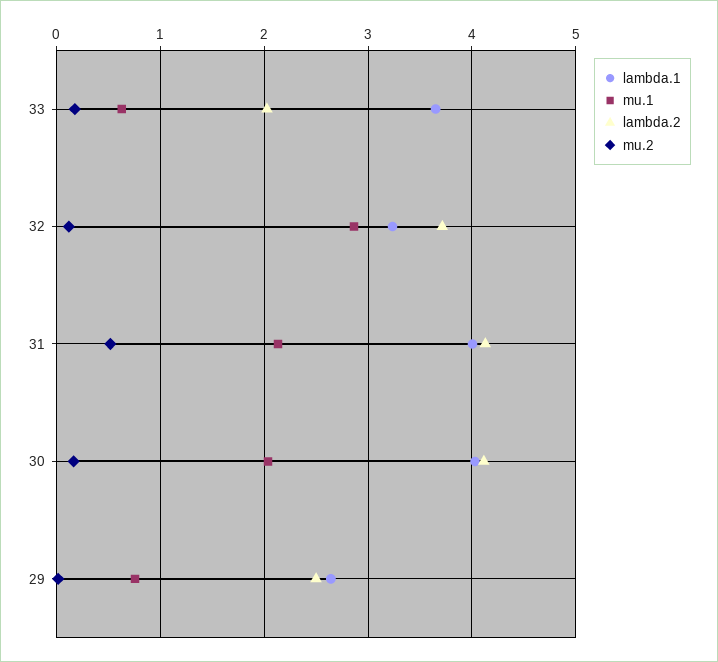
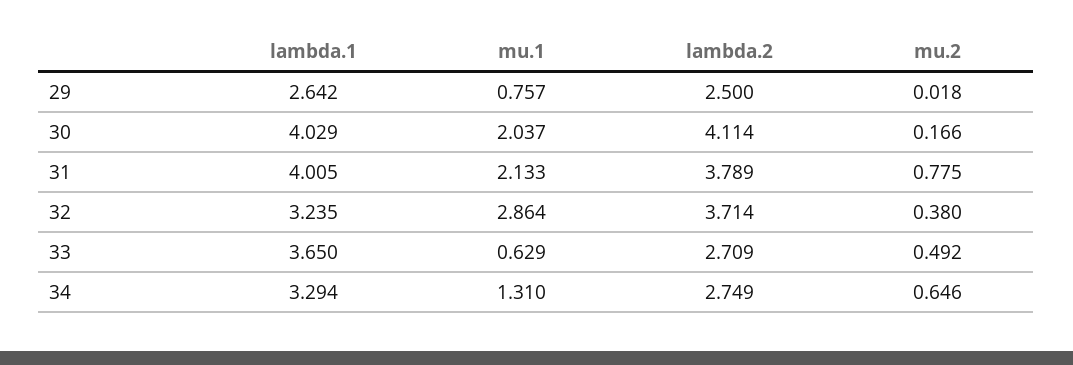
  {
    "lambda.1": {
      "33": 3.65,
      "32": 3.235,
      "31": 4.005,
      "30": 4.029,
-     "29": 2.642
+     "29": 2.642,
+     "34": 3.294
    },
    "mu.1": {
      "33": 0.629,
      "32": 2.864,
      "31": 2.133,
      "30": 2.037,
-     "29": 0.757
+     "29": 0.757,
+     "34": 1.31
    },
    "lambda.2": {
-     "33": 2,
+     "33": 2.709,
      "32": 3.714,
-     "31": 4.1,
+     "31": 3.789,
      "30": 4.114,
-     "29": 2.5
+     "29": 2.5,
+     "34": 2.749
    },
    "mu.2": {
-     "33": 0.2,
+     "33": 0.492,
-     "32": 0.1,
+     "32": 0.38,
-     "31": 0.5,
+     "31": 0.775,
      "30": 0.166,
-     "29": 0.018
+     "29": 0.018,
+     "34": 0.646
    }
  }

